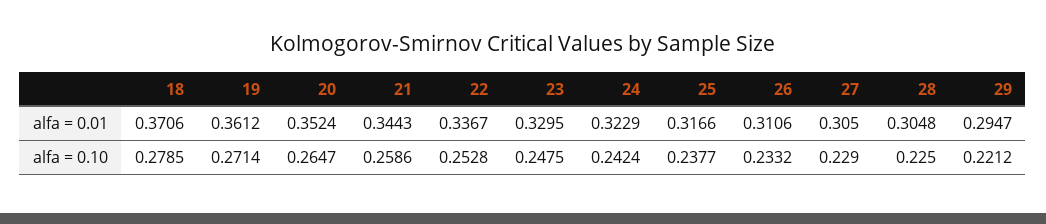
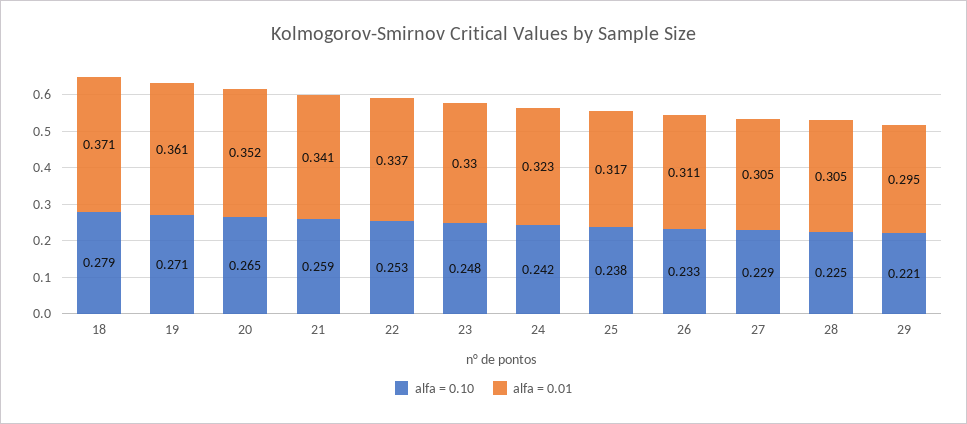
  {
    "alfa = 0.01": {
      "18": 0.3706,
      "19": 0.3612,
      "20": 0.3524,
-     "21": 0.3443,
+     "21": 0.341,
      "22": 0.3367,
      "23": 0.3295,
      "24": 0.3229,
      "25": 0.3166,
      "26": 0.3106,
      "27": 0.305,
      "28": 0.3048,
      "29": 0.2947
    },
    "alfa = 0.10": {
      "18": 0.2785,
      "19": 0.2714,
      "20": 0.2647,
      "21": 0.2586,
      "22": 0.2528,
      "23": 0.2475,
      "24": 0.2424,
      "25": 0.2377,
      "26": 0.2332,
      "27": 0.229,
      "28": 0.225,
      "29": 0.2212
    }
  }

